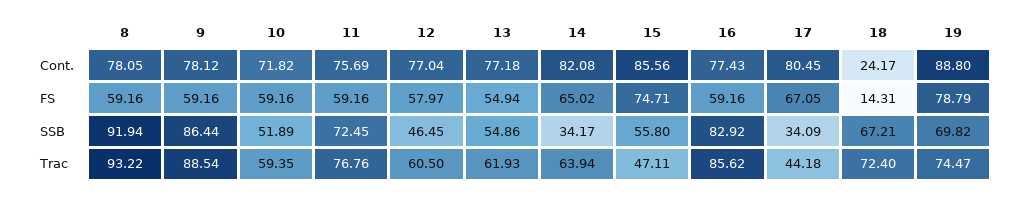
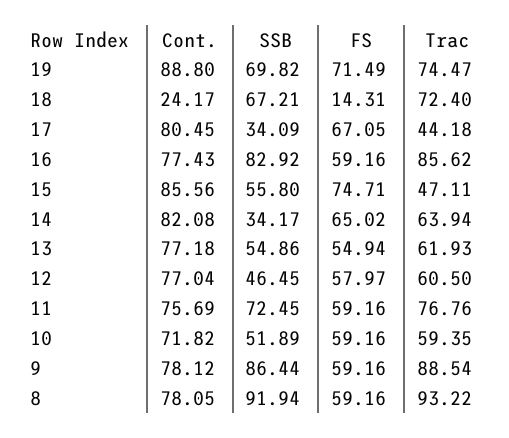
  {
    "8": {
      "Cont.": 78.05,
      "FS": 59.16,
      "SSB": 91.94,
      "Trac": 93.22
    },
    "9": {
      "Cont.": 78.12,
      "FS": 59.16,
      "SSB": 86.44,
      "Trac": 88.54
    },
    "10": {
      "Cont.": 71.82,
      "FS": 59.16,
      "SSB": 51.89,
      "Trac": 59.35
    },
    "11": {
      "Cont.": 75.69,
      "FS": 59.16,
      "SSB": 72.45,
      "Trac": 76.76
    },
    "12": {
      "Cont.": 77.04,
      "FS": 57.97,
      "SSB": 46.45,
      "Trac": 60.5
    },
    "13": {
      "Cont.": 77.18,
      "FS": 54.94,
      "SSB": 54.86,
      "Trac": 61.93
    },
    "14": {
      "Cont.": 82.08,
      "FS": 65.02,
      "SSB": 34.17,
      "Trac": 63.94
    },
    "15": {
      "Cont.": 85.56,
      "FS": 74.71,
      "SSB": 55.8,
      "Trac": 47.11
    },
    "16": {
      "Cont.": 77.43,
      "FS": 59.16,
      "SSB": 82.92,
      "Trac": 85.62
    },
    "17": {
      "Cont.": 80.45,
      "FS": 67.05,
      "SSB": 34.09,
      "Trac": 44.18
    },
    "18": {
      "Cont.": 24.17,
      "FS": 14.31,
      "SSB": 67.21,
      "Trac": 72.4
    },
    "19": {
      "Cont.": 88.8,
-     "FS": 78.79,
+     "FS": 71.49,
      "SSB": 69.82,
      "Trac": 74.47
    }
  }

